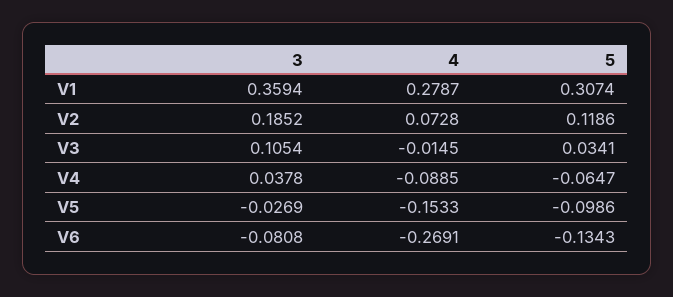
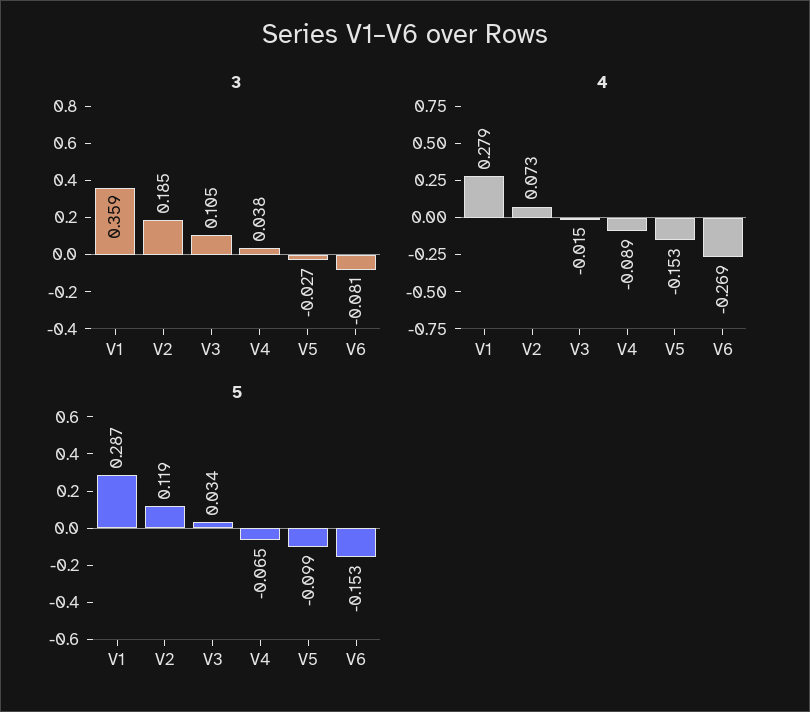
  {
    "3": {
      "V1": 0.3594,
      "V2": 0.1852,
      "V3": 0.1054,
      "V4": 0.0378,
      "V5": -0.0269,
      "V6": -0.0808
    },
    "4": {
      "V1": 0.2787,
      "V2": 0.0728,
      "V3": -0.0145,
      "V4": -0.0885,
      "V5": -0.1533,
      "V6": -0.2691
    },
    "5": {
-     "V1": 0.3074,
+     "V1": 0.287,
      "V2": 0.1186,
      "V3": 0.0341,
      "V4": -0.0647,
      "V5": -0.0986,
-     "V6": -0.1343
+     "V6": -0.153
    }
  }

